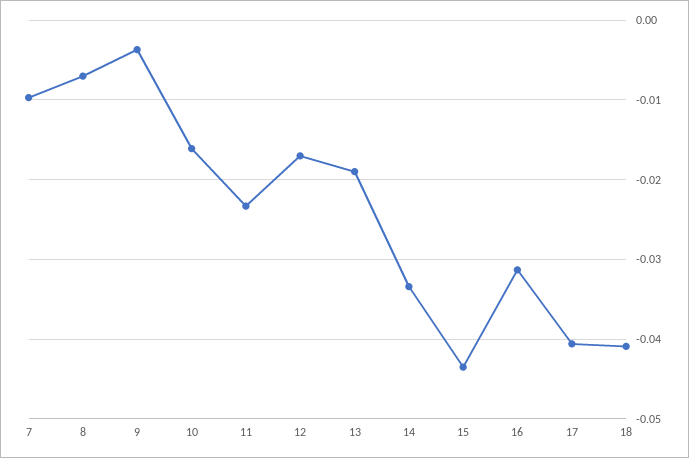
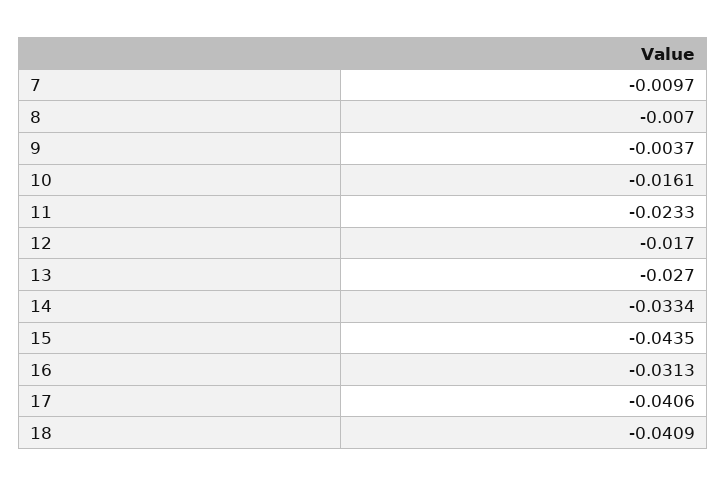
  {
    "7": -0.0097,
    "8": -0.007,
    "9": -0.0037,
    "10": -0.0161,
    "11": -0.0233,
    "12": -0.017,
-   "13": -0.019,
+   "13": -0.027,
    "14": -0.0334,
    "15": -0.0435,
    "16": -0.0313,
    "17": -0.0406,
    "18": -0.0409
  }

